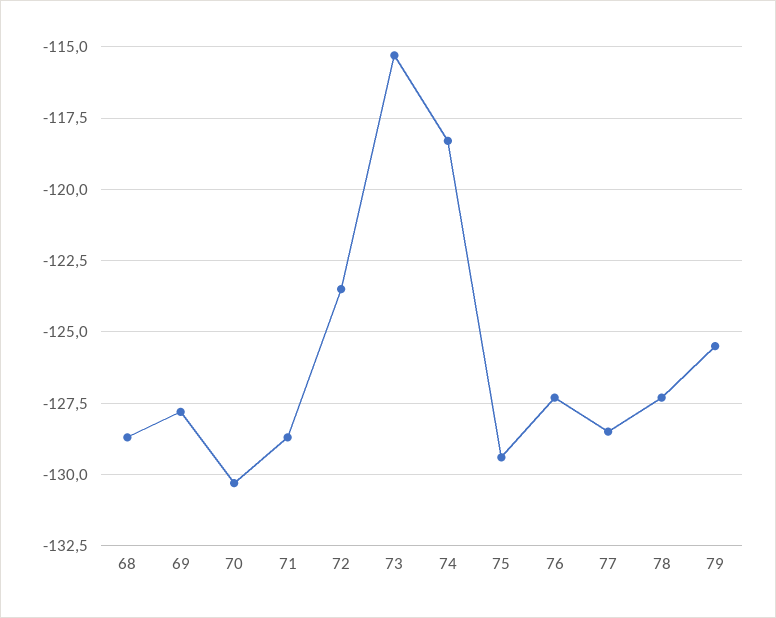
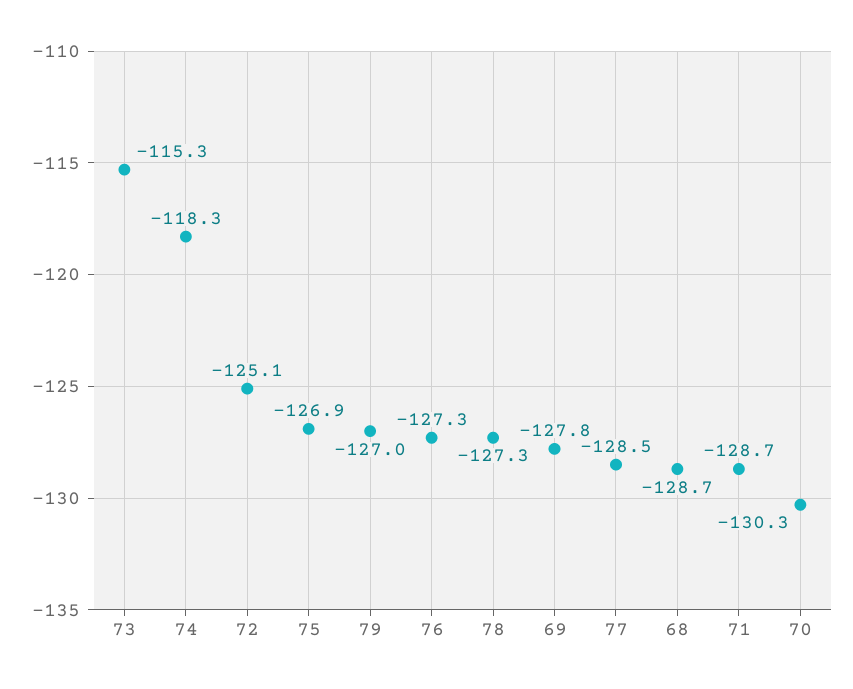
  {
    "68": -128.7,
    "69": -127.8,
    "70": -130.3,
    "71": -128.7,
-   "72": -123.5,
+   "72": -125.1,
    "73": -115.3,
    "74": -118.3,
-   "75": -129.5,
+   "75": -126.9,
    "76": -127.3,
    "77": -128.5,
    "78": -127.3,
-   "79": -125.5
+   "79": -127
  }

